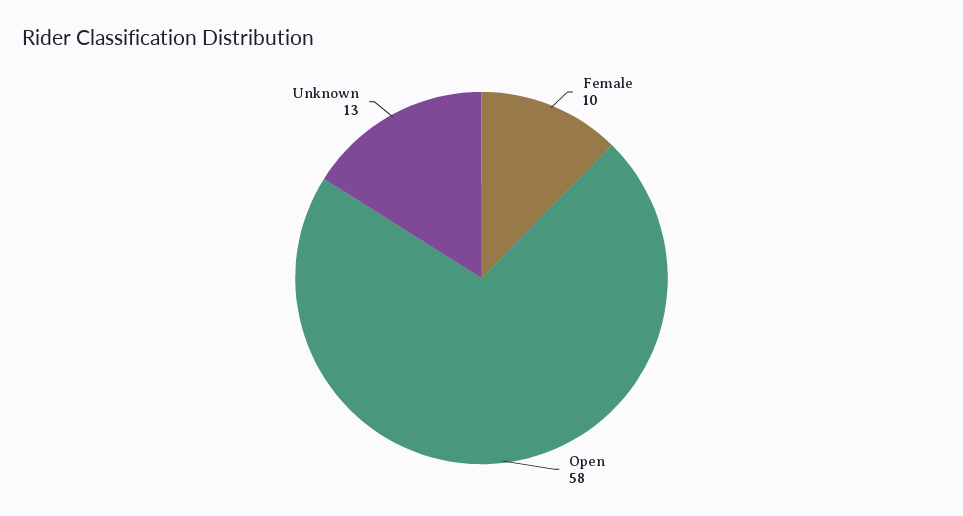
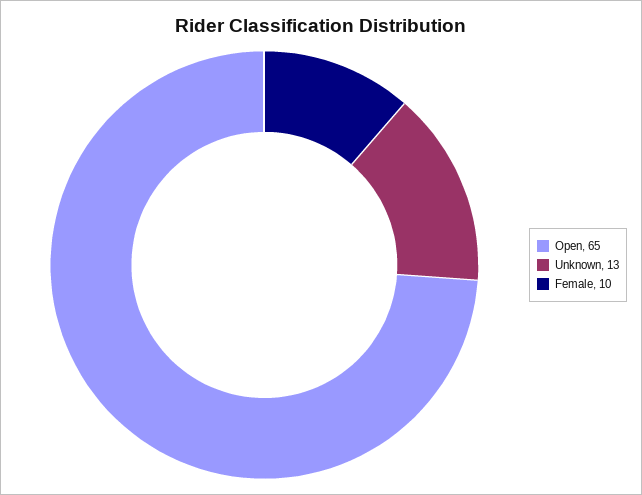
  {
    "Female": 10,
-   "Open": 58,
+   "Open": 65,
    "Unknown": 13
  }

